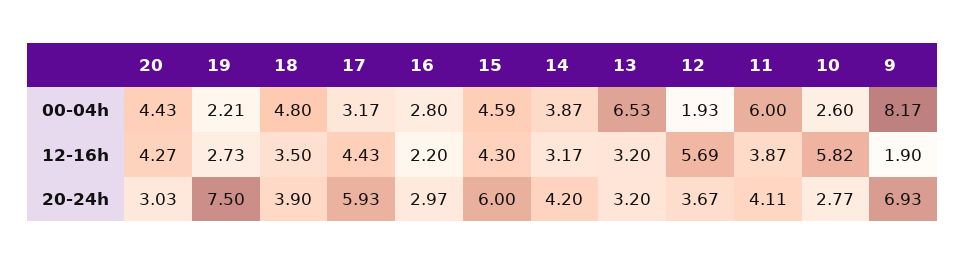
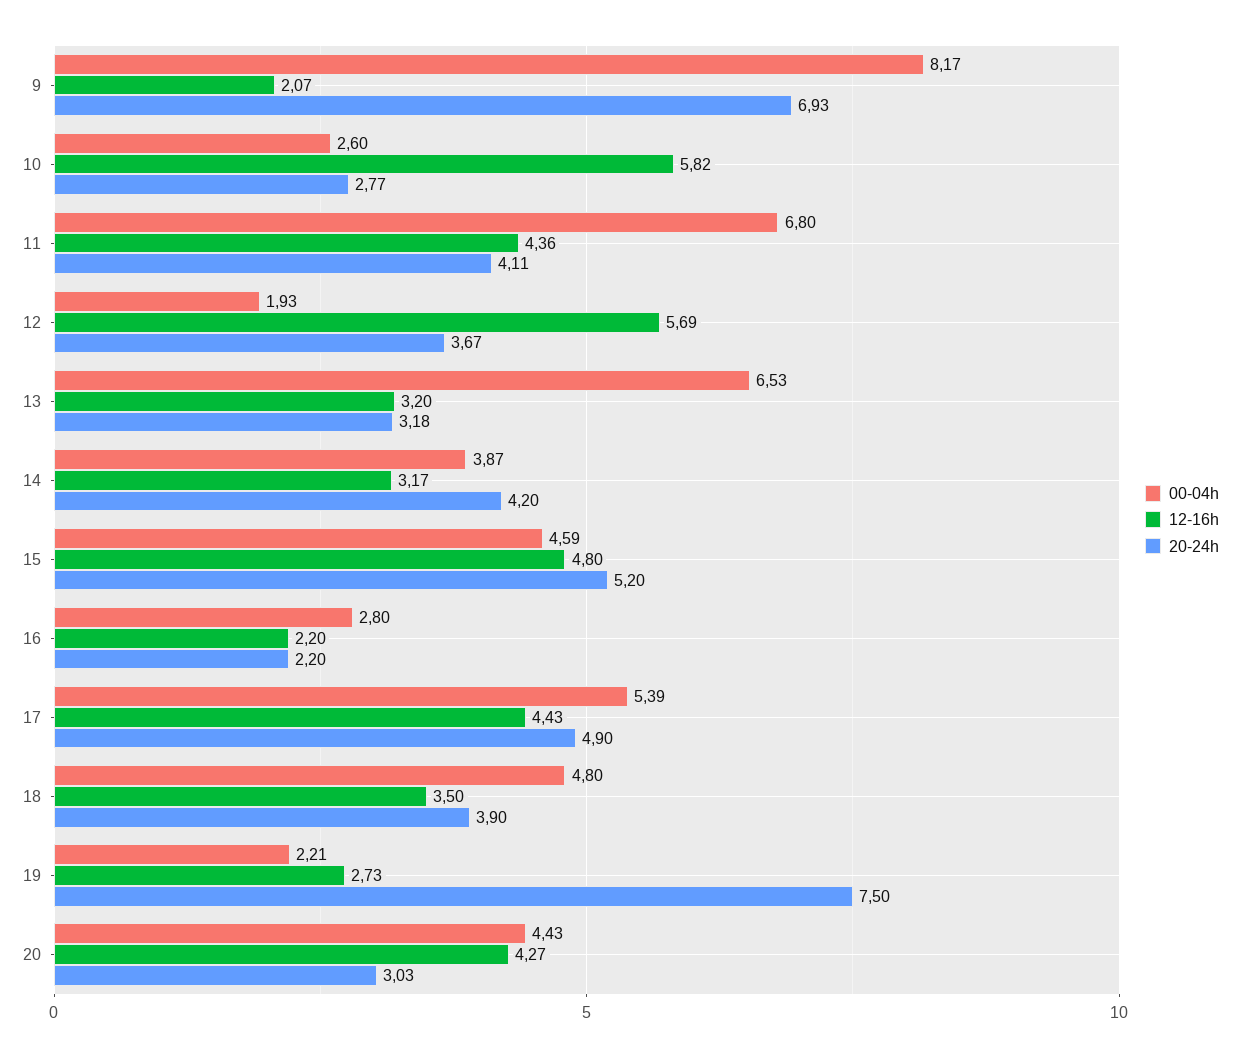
  {
    "00-04h": {
      "20": 4.43,
      "19": 2.21,
      "18": 4.8,
-     "17": 3.17,
+     "17": 5.39,
      "16": 2.8,
      "15": 4.59,
      "14": 3.87,
      "13": 6.53,
      "12": 1.93,
-     "11": 6,
+     "11": 6.8,
      "10": 2.6,
      "9": 8.17
    },
    "12-16h": {
      "20": 4.27,
      "19": 2.73,
      "18": 3.5,
      "17": 4.43,
      "16": 2.2,
-     "15": 4.3,
+     "15": 4.8,
      "14": 3.17,
      "13": 3.2,
      "12": 5.69,
-     "11": 3.87,
+     "11": 4.36,
      "10": 5.82,
-     "9": 1.9
+     "9": 2.07
    },
    "20-24h": {
      "20": 3.03,
      "19": 7.5,
      "18": 3.9,
-     "17": 5.93,
+     "17": 4.9,
-     "16": 2.97,
+     "16": 2.2,
-     "15": 6,
+     "15": 5.2,
      "14": 4.2,
-     "13": 3.2,
+     "13": 3.18,
      "12": 3.67,
      "11": 4.11,
      "10": 2.77,
      "9": 6.93
    }
  }

